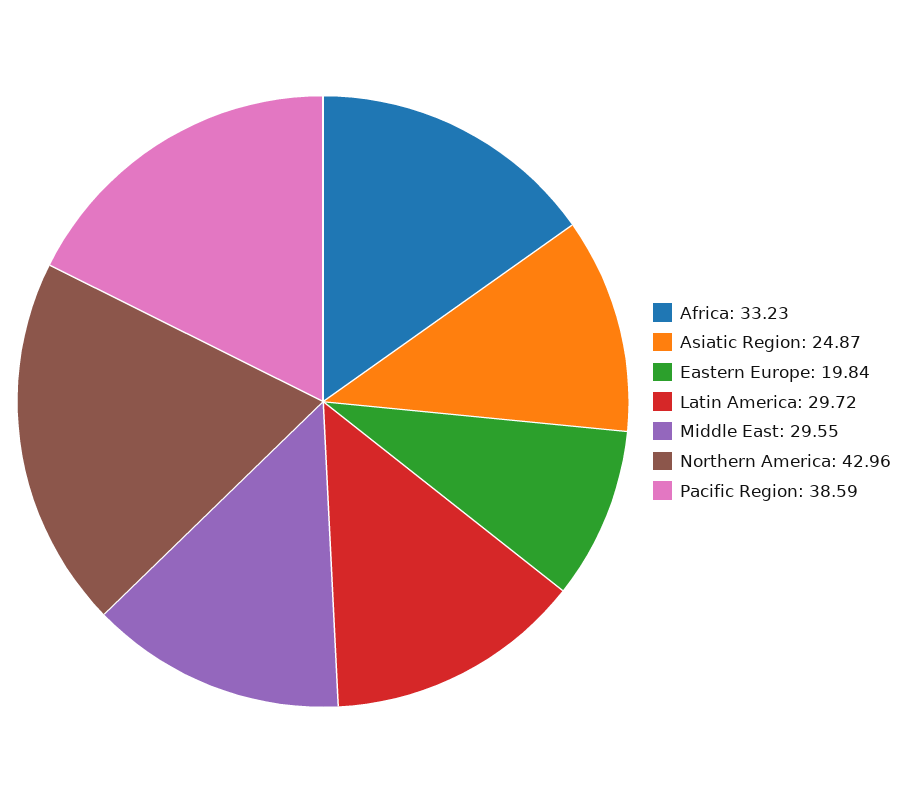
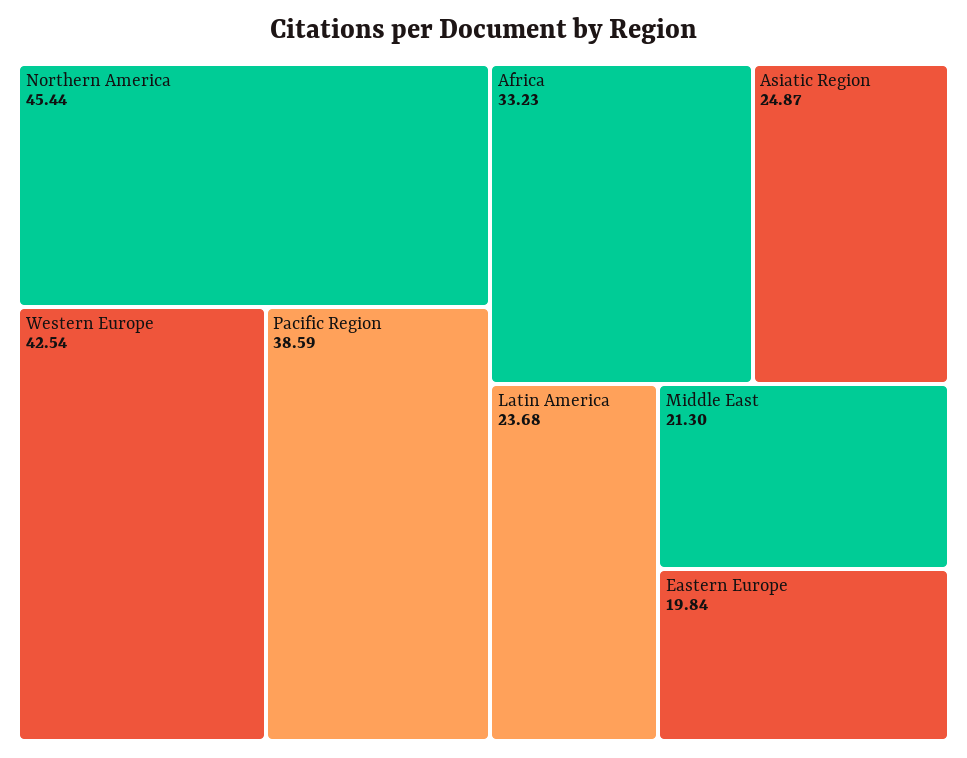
  {
    "Africa": 33.23,
    "Asiatic Region": 24.87,
    "Eastern Europe": 19.84,
-   "Latin America": 29.72,
+   "Latin America": 23.68,
-   "Middle East": 29.55,
+   "Middle East": 21.3,
-   "Northern America": 42.96,
+   "Northern America": 45.44,
-   "Pacific Region": 38.59
+   "Pacific Region": 38.59,
+   "Western Europe": 42.54
  }

